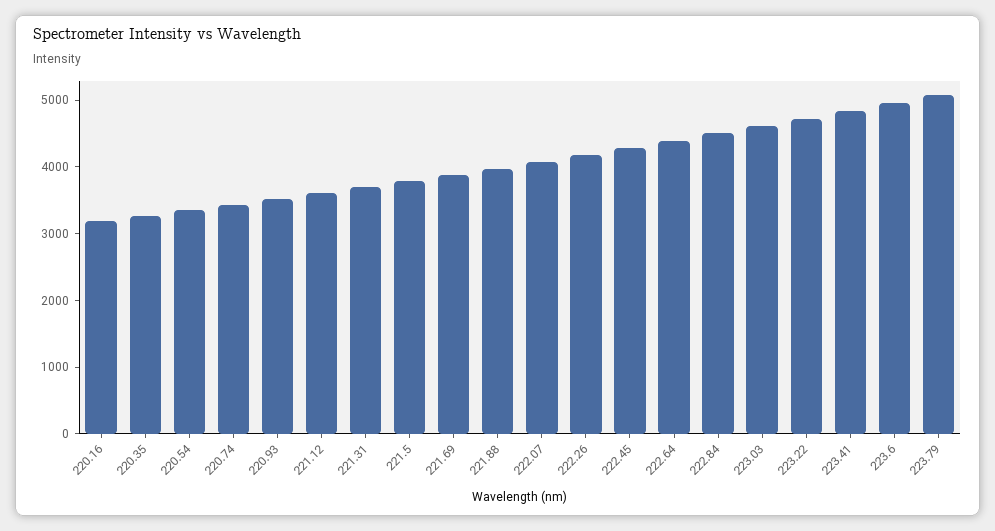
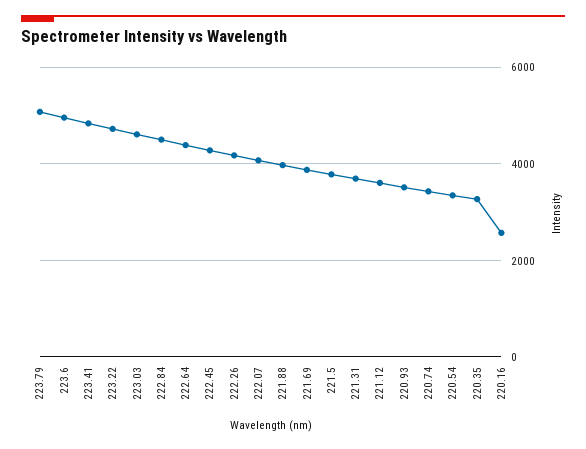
  {
-   "220.16": 3200,
+   "220.16": 2600,
    "220.35": 3200,
    "220.54": 3400,
    "220.74": 3400,
    "220.93": 3600,
    "221.12": 3600,
    "221.31": 3600,
    "221.5": 3800,
    "221.69": 3800,
    "221.88": 4000,
    "222.07": 4000,
    "222.26": 4200,
    "222.45": 4200,
    "222.64": 4400,
    "222.84": 4600,
    "223.03": 4600,
    "223.22": 4800,
    "223.41": 4800,
    "223.6": 5000,
    "223.79": 5000
  }

